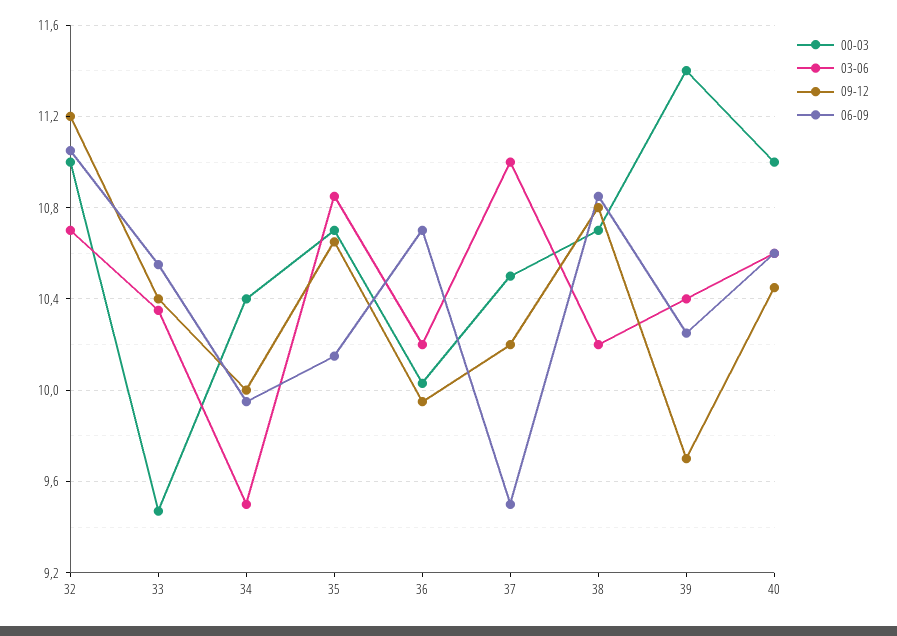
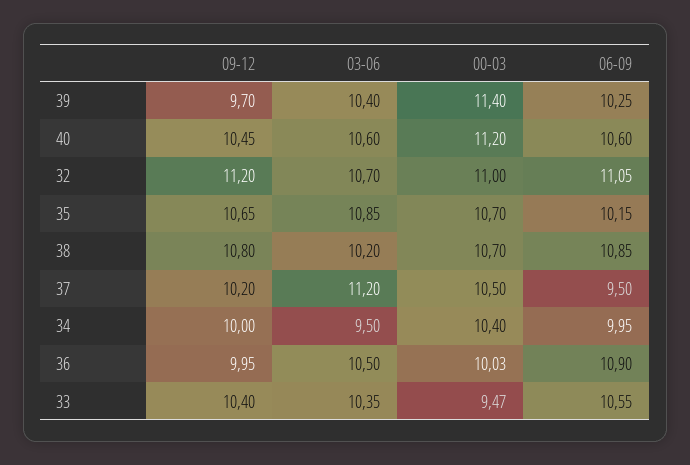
  {
    "00-03": {
      "32": 11,
      "33": 9.47,
      "34": 10.4,
      "35": 10.7,
      "36": 10.03,
      "37": 10.5,
      "38": 10.7,
      "39": 11.4,
-     "40": 11
+     "40": 11.2
    },
    "03-06": {
      "32": 10.7,
      "33": 10.35,
      "34": 9.5,
      "35": 10.85,
-     "36": 10.2,
+     "36": 10.5,
-     "37": 11,
+     "37": 11.2,
      "38": 10.2,
      "39": 10.4,
      "40": 10.6
    },
    "09-12": {
      "32": 11.2,
      "33": 10.4,
      "34": 10,
      "35": 10.65,
      "36": 9.95,
      "37": 10.2,
      "38": 10.8,
      "39": 9.7,
      "40": 10.45
    },
    "06-09": {
      "32": 11.05,
      "33": 10.55,
      "34": 9.95,
      "35": 10.15,
-     "36": 10.7,
+     "36": 10.9,
      "37": 9.5,
      "38": 10.85,
      "39": 10.25,
      "40": 10.6
    }
  }

